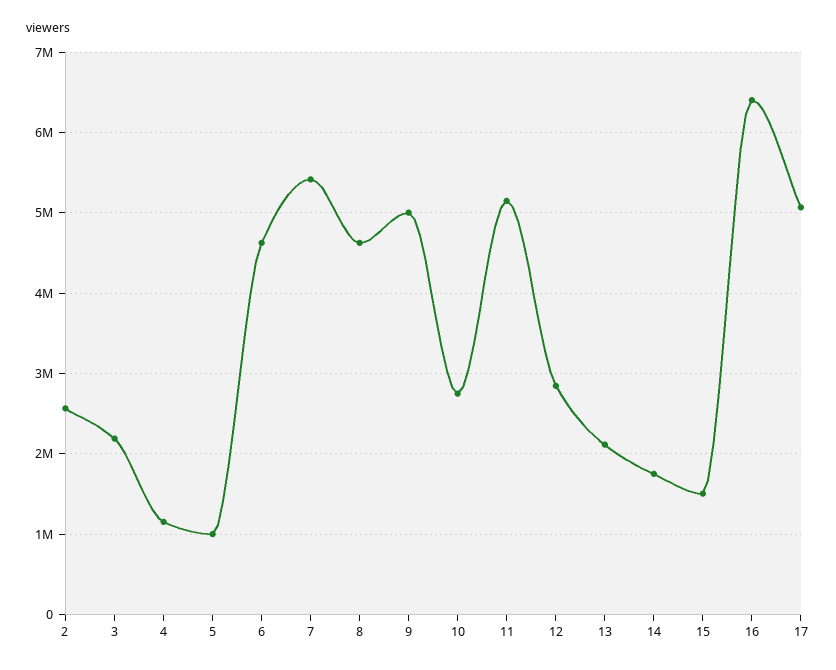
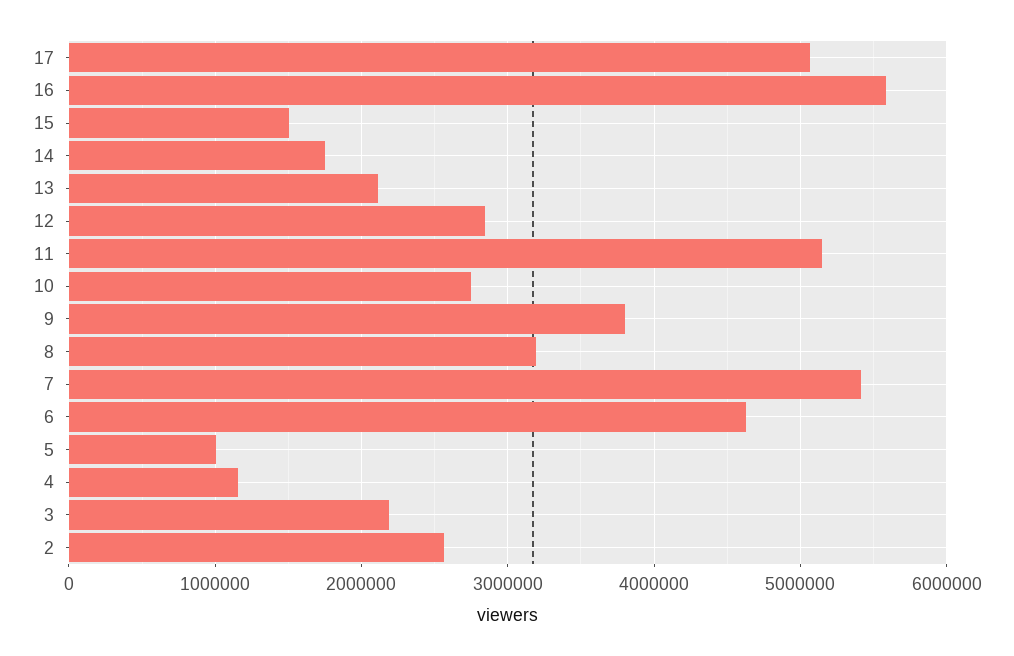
  {
    "2": 2600000,
    "3": 2200000,
    "4": 1200000,
    "5": 1000000,
    "6": 4600000,
    "7": 5400000,
-   "8": 4600000,
+   "8": 3200000,
-   "9": 5000000,
+   "9": 3800000,
    "10": 2700000,
    "11": 5100000,
    "12": 2800000,
    "13": 2100000,
    "14": 1800000,
    "15": 1500000,
-   "16": 6400000,
+   "16": 5600000,
    "17": 5100000
  }

